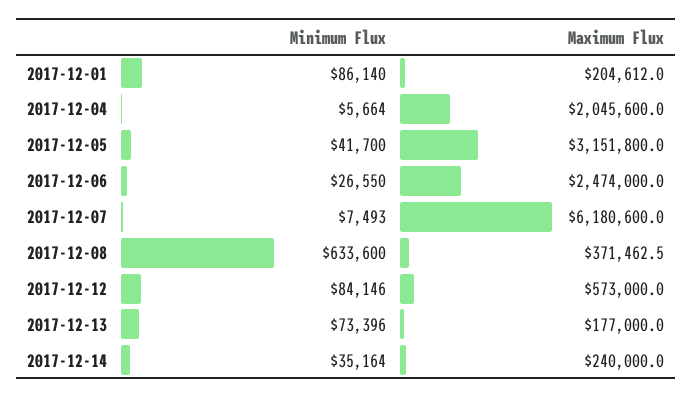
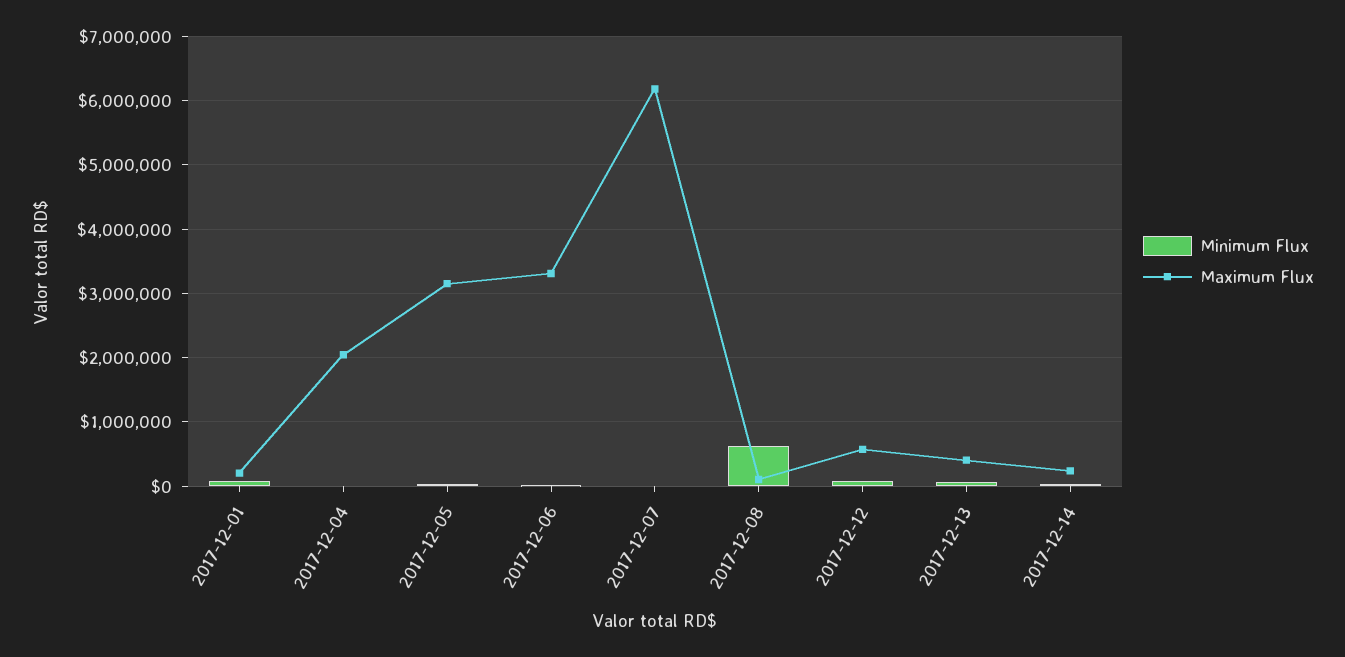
  {
    "Minimum Flux": {
      "2017-12-01": 86140,
      "2017-12-04": 5664,
      "2017-12-05": 41700,
      "2017-12-06": 26550,
      "2017-12-07": 7493,
      "2017-12-08": 633600,
      "2017-12-12": 84146,
      "2017-12-13": 73396,
      "2017-12-14": 35164
    },
    "Maximum Flux": {
      "2017-12-01": 204612,
      "2017-12-04": 2045600,
      "2017-12-05": 3151800,
-     "2017-12-06": 2474000,
+     "2017-12-06": 3300000,
      "2017-12-07": 6180600,
-     "2017-12-08": 371462.5,
+     "2017-12-08": 100000,
      "2017-12-12": 573000,
-     "2017-12-13": 177000,
+     "2017-12-13": 400000,
      "2017-12-14": 240000
    }
  }

